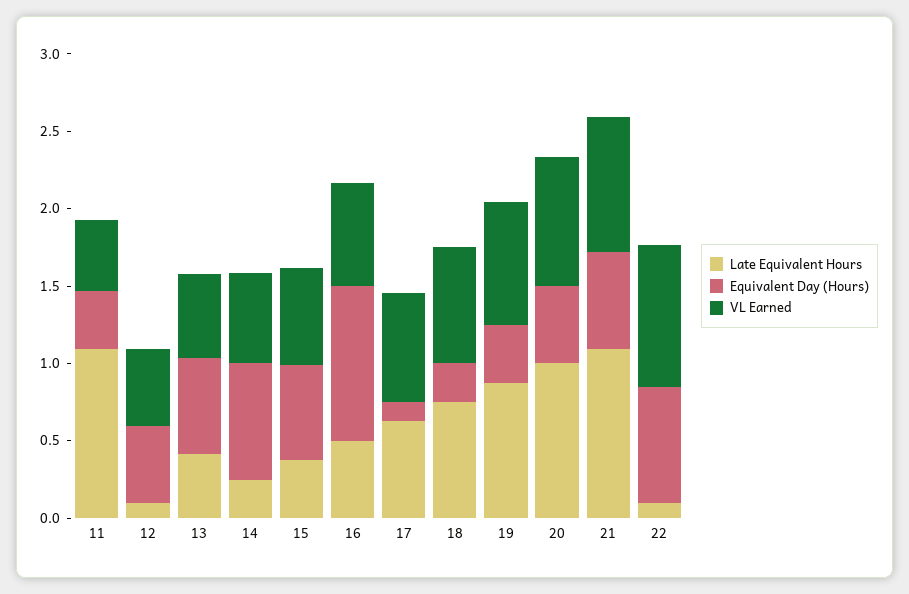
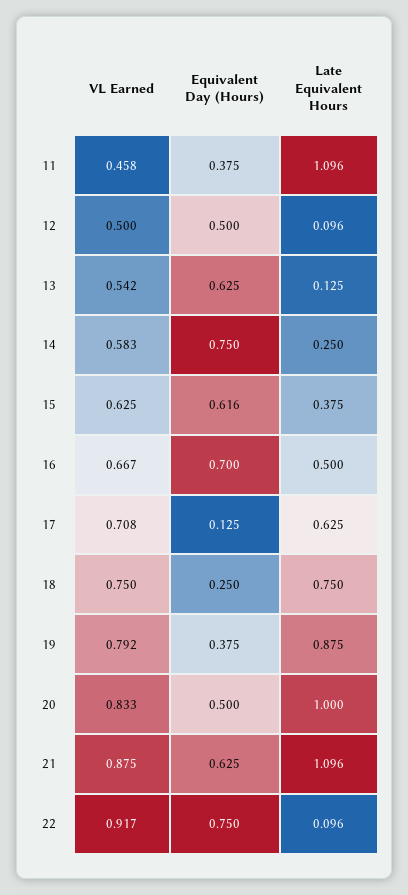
  {
    "Late Equivalent Hours": {
      "11": 1.096,
      "12": 0.096,
-     "13": 0.4,
+     "13": 0.125,
      "14": 0.25,
      "15": 0.375,
      "16": 0.5,
      "17": 0.625,
      "18": 0.75,
      "19": 0.875,
      "20": 1,
      "21": 1.096,
      "22": 0.096
    },
    "Equivalent Day (Hours)": {
      "11": 0.375,
      "12": 0.5,
      "13": 0.625,
      "14": 0.75,
      "15": 0.616,
-     "16": 1,
+     "16": 0.7,
      "17": 0.125,
      "18": 0.25,
      "19": 0.375,
      "20": 0.5,
      "21": 0.625,
      "22": 0.75
    },
    "VL Earned": {
      "11": 0.458,
      "12": 0.5,
      "13": 0.542,
      "14": 0.583,
      "15": 0.625,
      "16": 0.667,
      "17": 0.708,
      "18": 0.75,
      "19": 0.792,
      "20": 0.833,
      "21": 0.875,
      "22": 0.917
    }
  }

